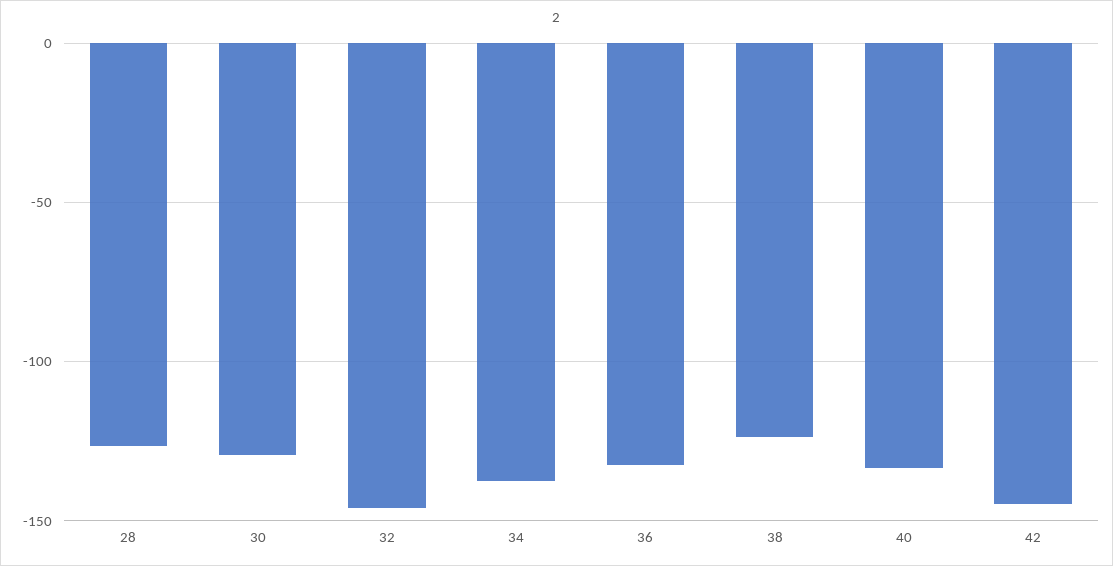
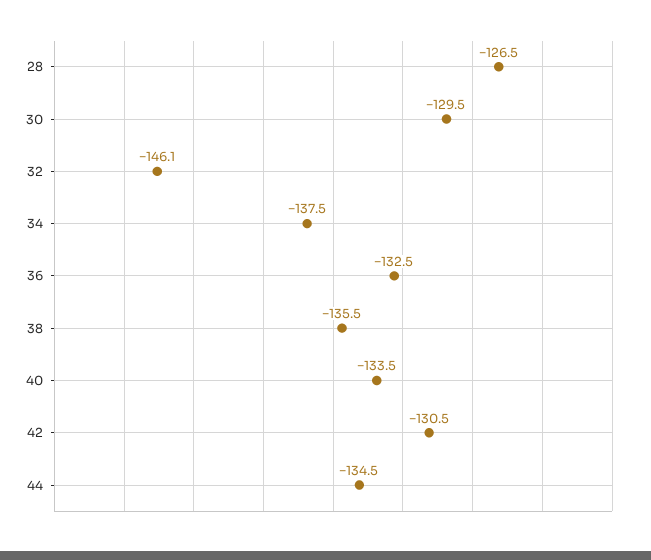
  {
    "28": -126.5,
    "30": -129.5,
    "32": -146.1,
    "34": -137.5,
    "36": -132.5,
-   "38": -125,
+   "38": -135.5,
    "40": -133.5,
-   "42": -145
+   "42": -130.5,
+   "44": -134.5
  }

